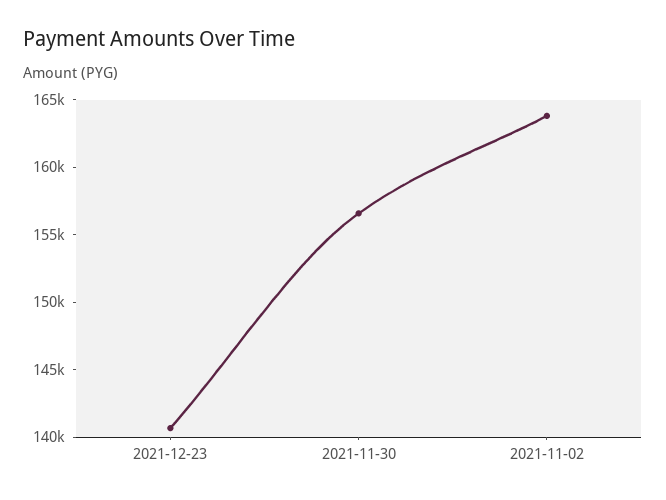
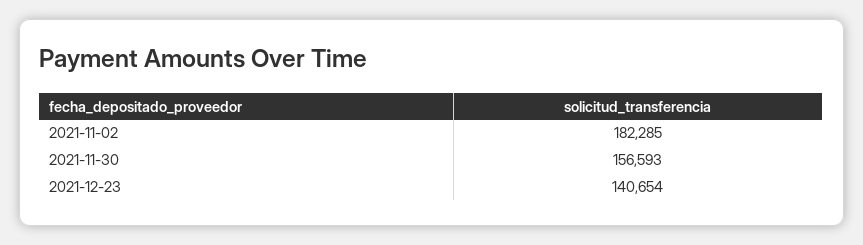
  {
    "2021-12-23": 140654,
    "2021-11-30": 156593,
-   "2021-11-02": 164000
+   "2021-11-02": 182285
  }

